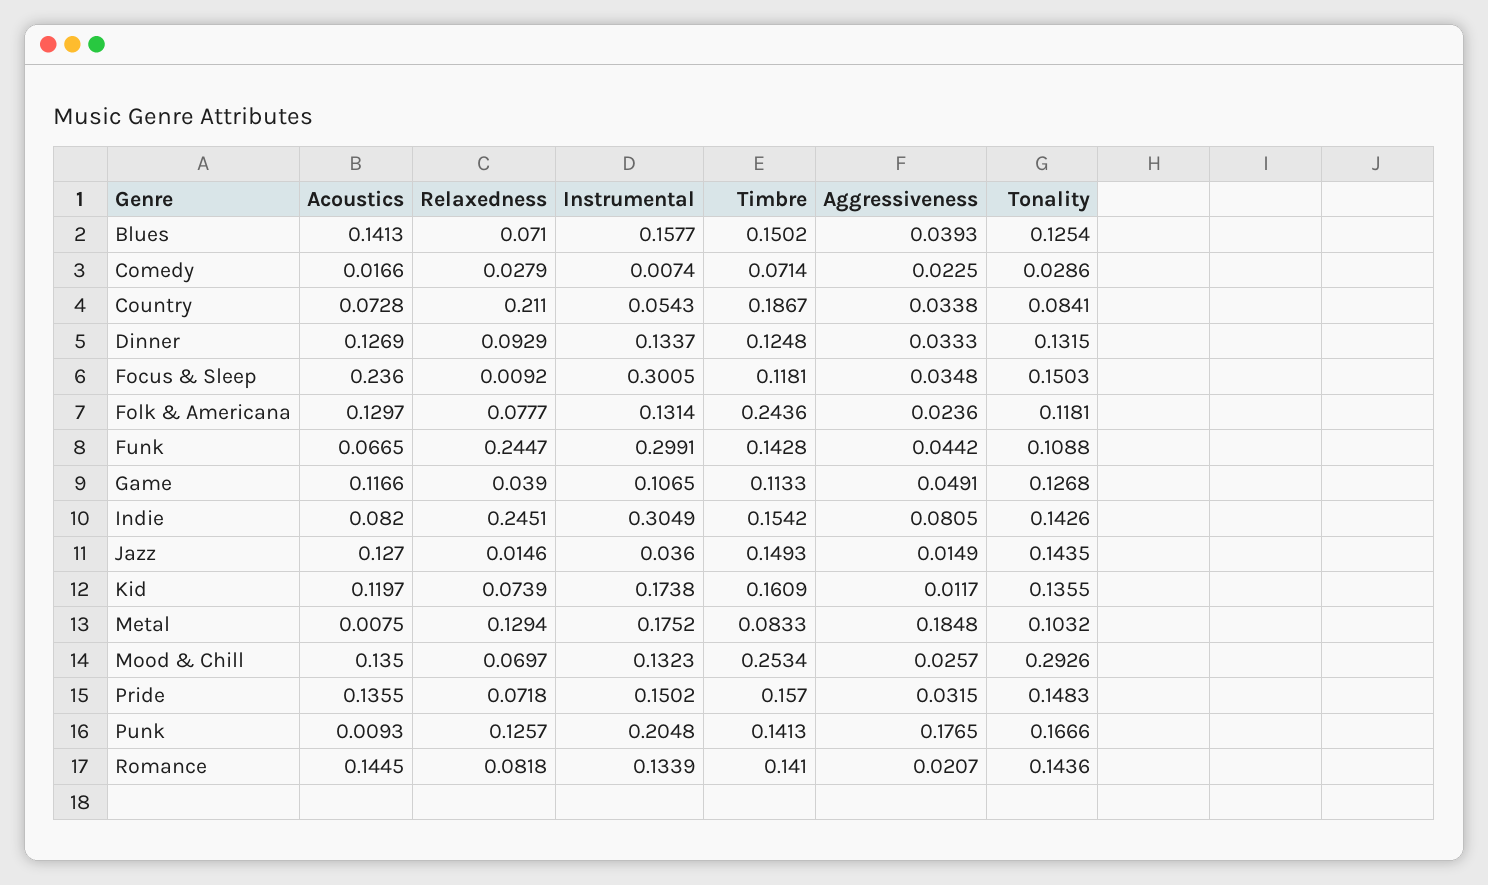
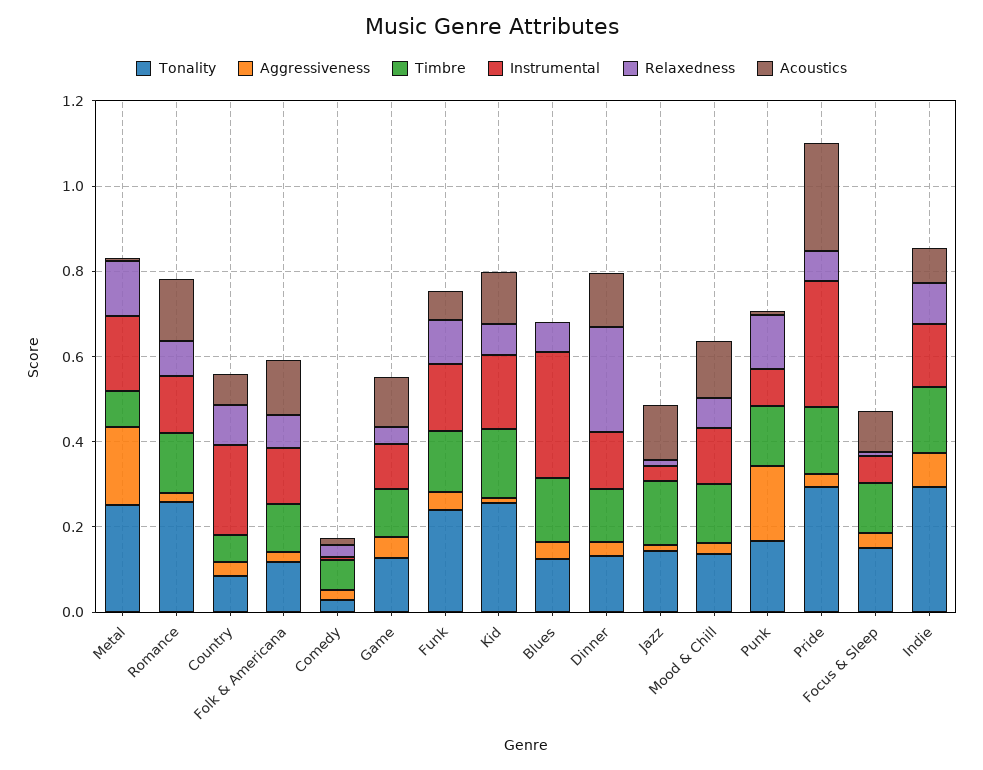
  {
    "Acoustics": {
-     "Blues": 0.1413,
+     "Blues": 0,
      "Comedy": 0.0166,
      "Country": 0.0728,
      "Dinner": 0.1269,
-     "Focus & Sleep": 0.236,
+     "Focus & Sleep": 0.1,
      "Folk & Americana": 0.1297,
      "Funk": 0.0665,
      "Game": 0.1166,
      "Indie": 0.082,
      "Jazz": 0.127,
      "Kid": 0.1197,
      "Metal": 0.0075,
      "Mood & Chill": 0.135,
-     "Pride": 0.1355,
+     "Pride": 0.25,
      "Punk": 0.0093,
      "Romance": 0.1445
    },
    "Relaxedness": {
      "Blues": 0.071,
      "Comedy": 0.0279,
-     "Country": 0.211,
+     "Country": 0.1,
-     "Dinner": 0.0929,
+     "Dinner": 0.25,
      "Focus & Sleep": 0.0092,
      "Folk & Americana": 0.0777,
-     "Funk": 0.2447,
+     "Funk": 0.1,
      "Game": 0.039,
-     "Indie": 0.2451,
+     "Indie": 0.1,
      "Jazz": 0.0146,
      "Kid": 0.0739,
      "Metal": 0.1294,
      "Mood & Chill": 0.0697,
      "Pride": 0.0718,
      "Punk": 0.1257,
      "Romance": 0.0818
    },
    "Instrumental": {
-     "Blues": 0.1577,
+     "Blues": 0.3,
      "Comedy": 0.0074,
-     "Country": 0.0543,
+     "Country": 0.2,
      "Dinner": 0.1337,
-     "Focus & Sleep": 0.3005,
+     "Focus & Sleep": 0.05,
      "Folk & Americana": 0.1314,
-     "Funk": 0.2991,
+     "Funk": 0.15,
      "Game": 0.1065,
-     "Indie": 0.3049,
+     "Indie": 0.15,
      "Jazz": 0.036,
      "Kid": 0.1738,
      "Metal": 0.1752,
      "Mood & Chill": 0.1323,
-     "Pride": 0.1502,
+     "Pride": 0.3,
-     "Punk": 0.2048,
+     "Punk": 0.1,
      "Romance": 0.1339
    },
    "Timbre": {
      "Blues": 0.1502,
      "Comedy": 0.0714,
-     "Country": 0.1867,
+     "Country": 0.05,
      "Dinner": 0.1248,
      "Focus & Sleep": 0.1181,
-     "Folk & Americana": 0.2436,
+     "Folk & Americana": 0.1,
      "Funk": 0.1428,
      "Game": 0.1133,
      "Indie": 0.1542,
      "Jazz": 0.1493,
      "Kid": 0.1609,
      "Metal": 0.0833,
-     "Mood & Chill": 0.2534,
+     "Mood & Chill": 0.15,
      "Pride": 0.157,
      "Punk": 0.1413,
      "Romance": 0.141
    },
    "Aggressiveness": {
      "Blues": 0.0393,
      "Comedy": 0.0225,
      "Country": 0.0338,
      "Dinner": 0.0333,
      "Focus & Sleep": 0.0348,
      "Folk & Americana": 0.0236,
      "Funk": 0.0442,
      "Game": 0.0491,
      "Indie": 0.0805,
      "Jazz": 0.0149,
      "Kid": 0.0117,
      "Metal": 0.1848,
      "Mood & Chill": 0.0257,
      "Pride": 0.0315,
      "Punk": 0.1765,
      "Romance": 0.0207
    },
    "Tonality": {
      "Blues": 0.1254,
      "Comedy": 0.0286,
      "Country": 0.0841,
      "Dinner": 0.1315,
      "Focus & Sleep": 0.1503,
      "Folk & Americana": 0.1181,
-     "Funk": 0.1088,
+     "Funk": 0.25,
      "Game": 0.1268,
-     "Indie": 0.1426,
+     "Indie": 0.3,
      "Jazz": 0.1435,
-     "Kid": 0.1355,
+     "Kid": 0.25,
-     "Metal": 0.1032,
+     "Metal": 0.25,
-     "Mood & Chill": 0.2926,
+     "Mood & Chill": 0.15,
-     "Pride": 0.1483,
+     "Pride": 0.3,
      "Punk": 0.1666,
-     "Romance": 0.1436
+     "Romance": 0.25
    }
  }

